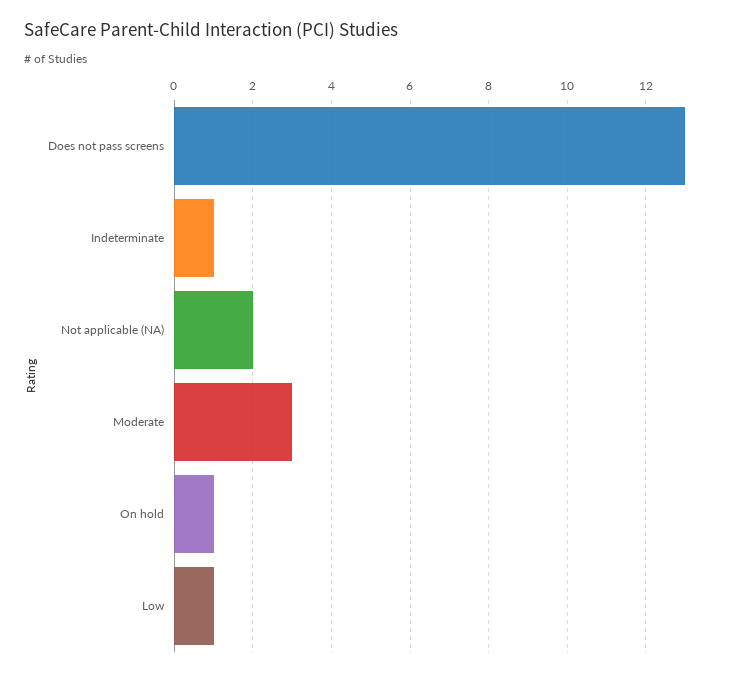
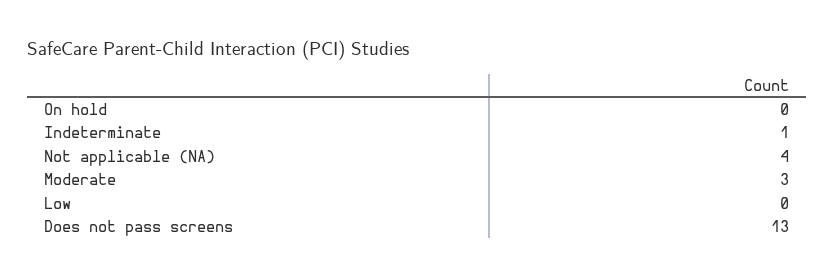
  {
    "Does not pass screens": 13,
    "Indeterminate": 1,
-   "Not applicable (NA)": 2,
+   "Not applicable (NA)": 4,
    "Moderate": 3,
-   "On hold": 1,
+   "On hold": 0,
-   "Low": 1
+   "Low": 0
  }

